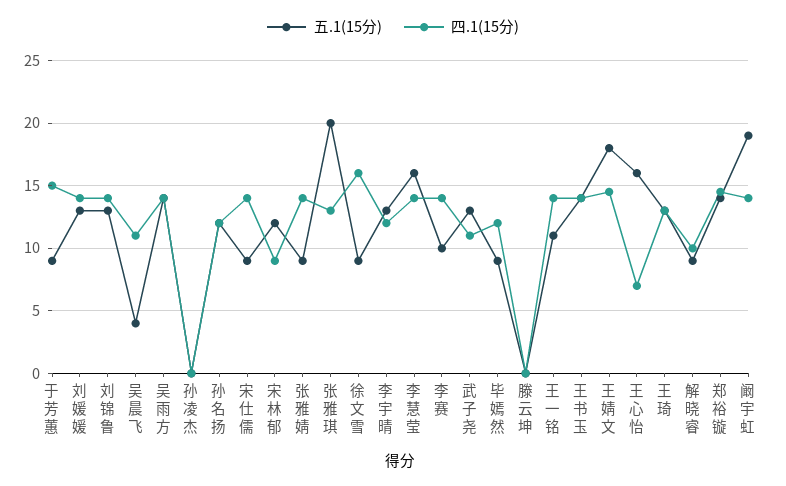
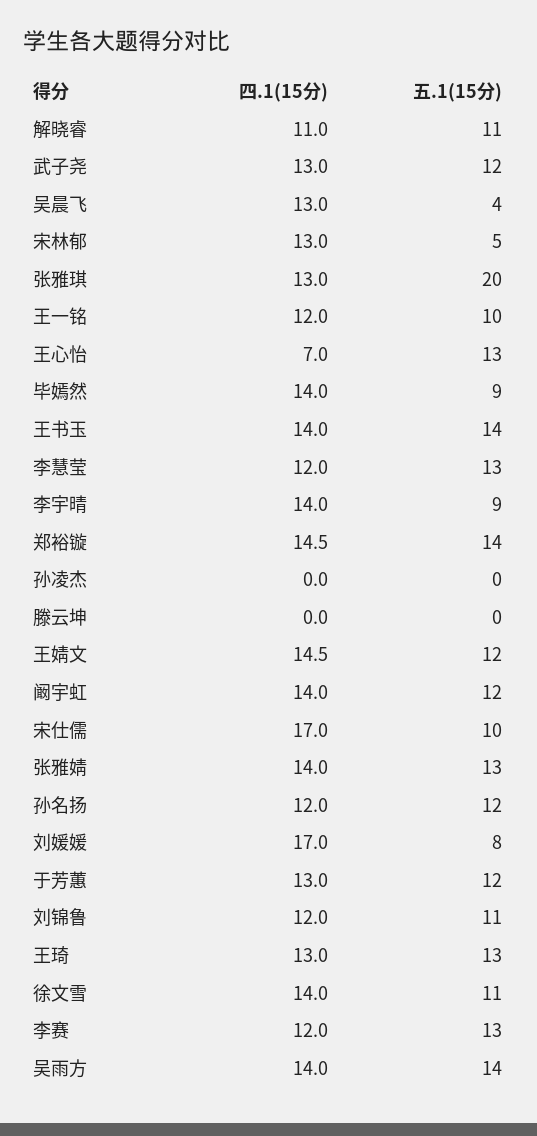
  {
    "五.1(15分)": {
-     "于芳蕙": 9,
+     "于芳蕙": 12,
-     "刘媛媛": 13,
+     "刘媛媛": 8,
-     "刘锦鲁": 13,
+     "刘锦鲁": 11,
      "吴晨飞": 4,
      "吴雨方": 14,
      "孙凌杰": 0,
      "孙名扬": 12,
-     "宋仕儒": 9,
+     "宋仕儒": 10,
-     "宋林郁": 12,
+     "宋林郁": 5,
-     "张雅婧": 9,
+     "张雅婧": 13,
      "张雅琪": 20,
-     "徐文雪": 9,
+     "徐文雪": 11,
-     "李宇晴": 13,
+     "李宇晴": 9,
-     "李慧莹": 16,
+     "李慧莹": 13,
-     "李赛": 10,
+     "李赛": 13,
-     "武子尧": 13,
+     "武子尧": 12,
      "毕嫣然": 9,
      "滕云坤": 0,
-     "王一铭": 11,
+     "王一铭": 10,
      "王书玉": 14,
-     "王婧文": 18,
+     "王婧文": 12,
-     "王心怡": 16,
+     "王心怡": 13,
      "王琦": 13,
-     "解晓睿": 9,
+     "解晓睿": 11,
      "郑裕镟": 14,
-     "阚宇虹": 19
+     "阚宇虹": 12
    },
    "四.1(15分)": {
-     "于芳蕙": 15,
+     "于芳蕙": 13,
-     "刘媛媛": 14,
+     "刘媛媛": 17,
-     "刘锦鲁": 14,
+     "刘锦鲁": 12,
-     "吴晨飞": 11,
+     "吴晨飞": 13,
      "吴雨方": 14,
      "孙凌杰": 0,
      "孙名扬": 12,
-     "宋仕儒": 14,
+     "宋仕儒": 17,
-     "宋林郁": 9,
+     "宋林郁": 13,
      "张雅婧": 14,
      "张雅琪": 13,
-     "徐文雪": 16,
+     "徐文雪": 14,
-     "李宇晴": 12,
+     "李宇晴": 14,
-     "李慧莹": 14,
+     "李慧莹": 12,
-     "李赛": 14,
+     "李赛": 12,
-     "武子尧": 11,
+     "武子尧": 13,
-     "毕嫣然": 12,
+     "毕嫣然": 14,
      "滕云坤": 0,
-     "王一铭": 14,
+     "王一铭": 12,
      "王书玉": 14,
      "王婧文": 14.5,
      "王心怡": 7,
      "王琦": 13,
-     "解晓睿": 10,
+     "解晓睿": 11,
      "郑裕镟": 14.5,
      "阚宇虹": 14
    }
  }

